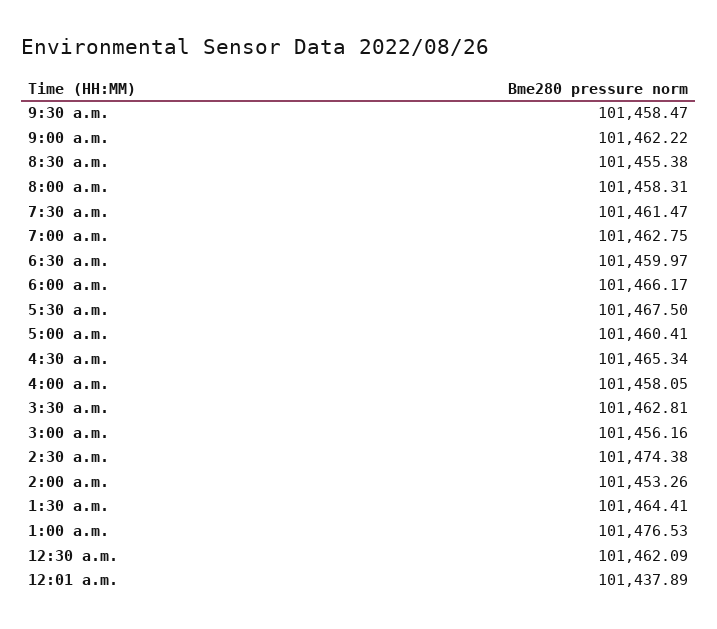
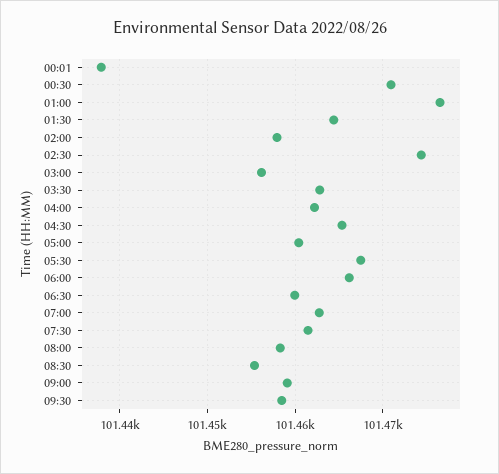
  {
    "9:30 a.m.": 101458.47,
-   "9:00 a.m.": 101462.22,
+   "9:00 a.m.": 101459,
    "8:30 a.m.": 101455.38,
    "8:00 a.m.": 101458.31,
    "7:30 a.m.": 101461.47,
    "7:00 a.m.": 101462.75,
    "6:30 a.m.": 101459.97,
    "6:00 a.m.": 101466.17,
    "5:30 a.m.": 101467.5,
    "5:00 a.m.": 101460.41,
    "4:30 a.m.": 101465.34,
-   "4:00 a.m.": 101458.05,
+   "4:00 a.m.": 101462,
    "3:30 a.m.": 101462.81,
    "3:00 a.m.": 101456.16,
    "2:30 a.m.": 101474.38,
-   "2:00 a.m.": 101453.26,
+   "2:00 a.m.": 101458,
    "1:30 a.m.": 101464.41,
    "1:00 a.m.": 101476.53,
-   "12:30 a.m.": 101462.09,
+   "12:30 a.m.": 101471,
    "12:01 a.m.": 101437.89
  }

